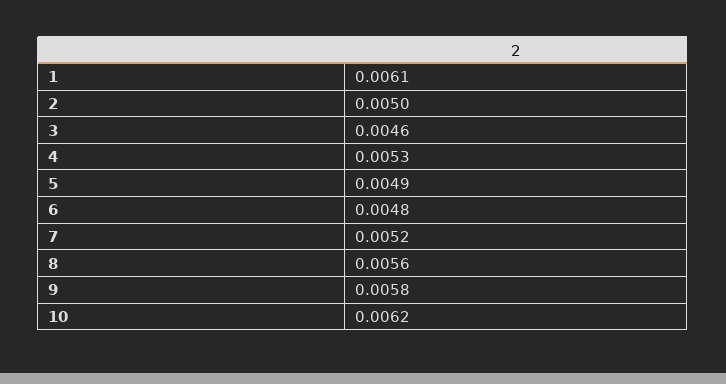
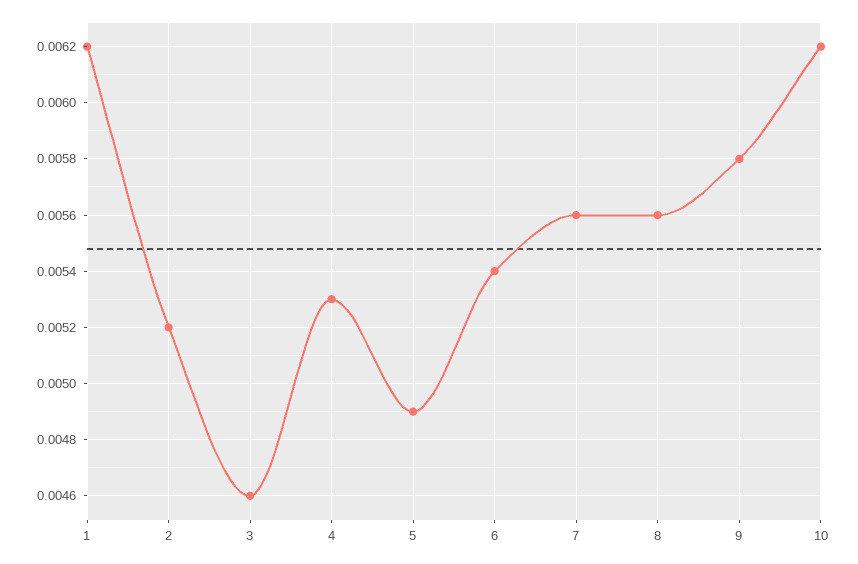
  {
-   "1": 0.0061,
+   "1": 0.0062,
-   "2": 0.005,
+   "2": 0.0052,
    "3": 0.0046,
    "4": 0.0053,
    "5": 0.0049,
-   "6": 0.0048,
+   "6": 0.0054,
-   "7": 0.0052,
+   "7": 0.0056,
    "8": 0.0056,
    "9": 0.0058,
    "10": 0.0062
  }

